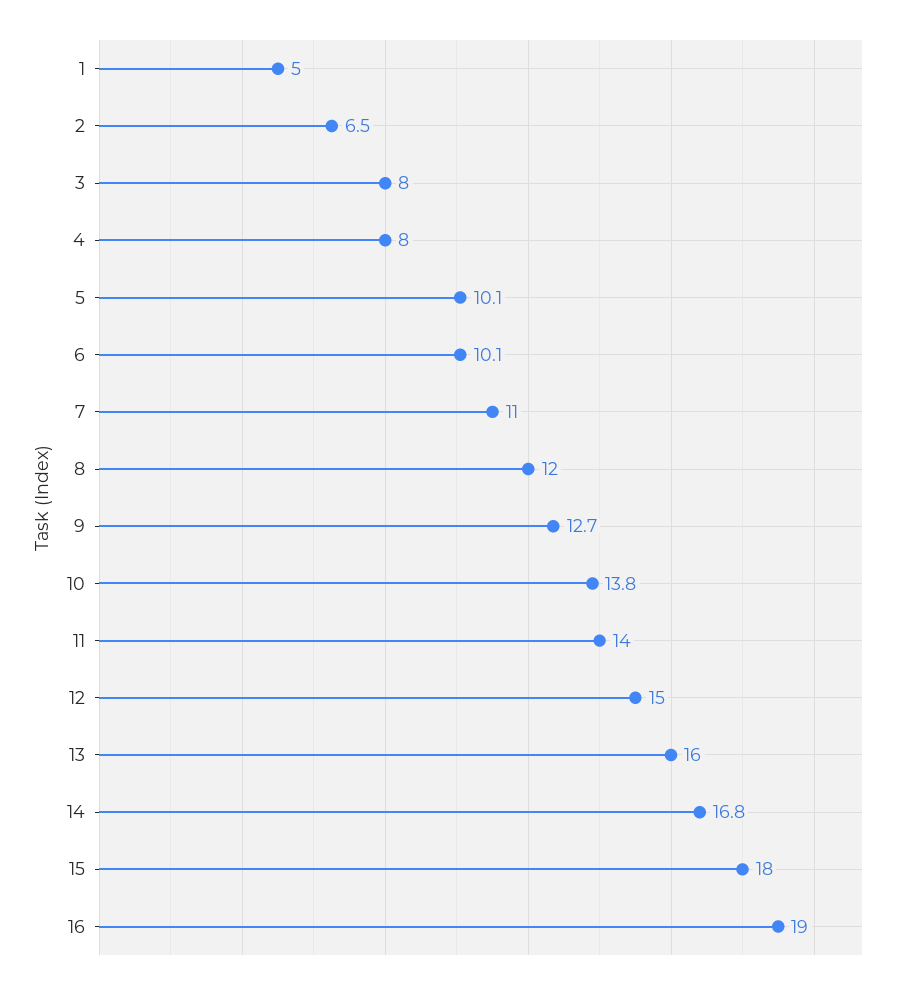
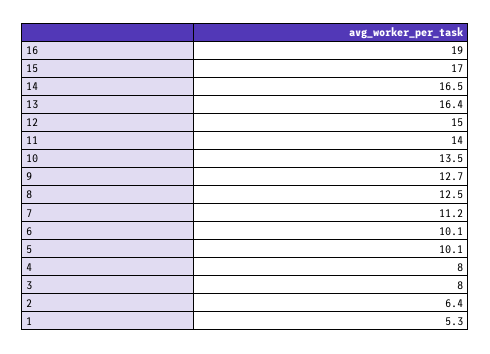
  {
-   "1": 5,
+   "1": 5.3,
-   "2": 6.5,
+   "2": 6.4,
    "3": 8,
    "4": 8,
    "5": 10.1,
    "6": 10.1,
-   "7": 11,
+   "7": 11.2,
-   "8": 12,
+   "8": 12.5,
    "9": 12.7,
-   "10": 13.8,
+   "10": 13.5,
    "11": 14,
    "12": 15,
-   "13": 16,
+   "13": 16.4,
-   "14": 16.8,
+   "14": 16.5,
-   "15": 18,
+   "15": 17,
    "16": 19
  }

